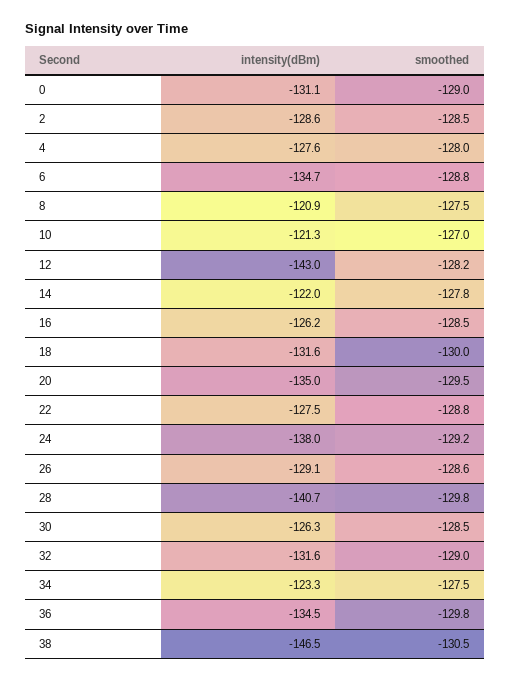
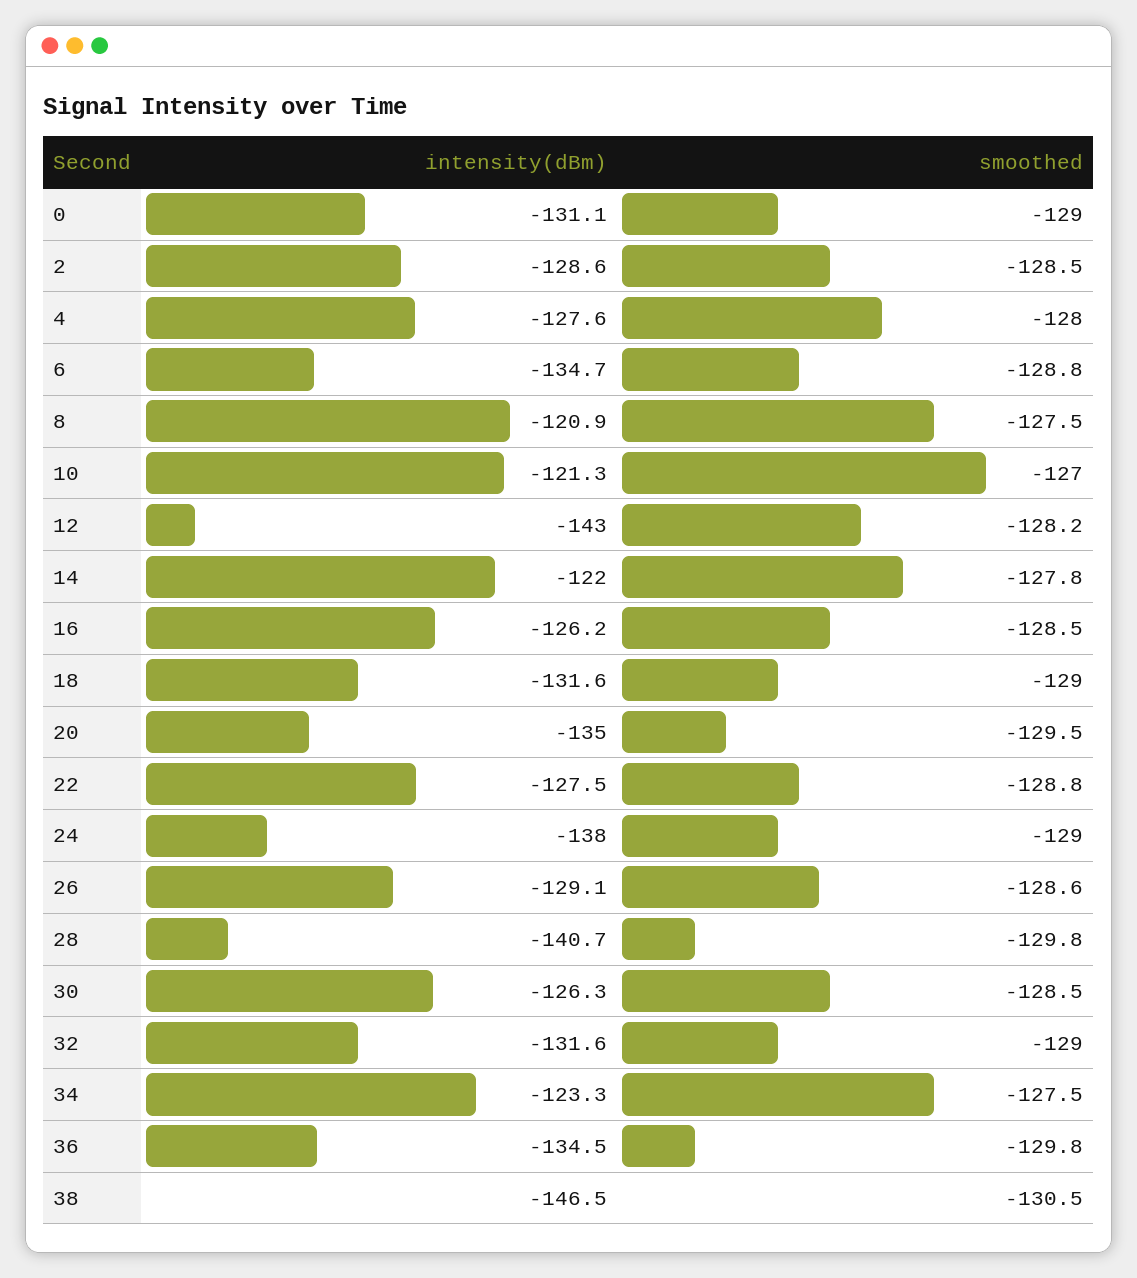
  {
    "intensity(dBm)": {
      "0": -131.1,
      "2": -128.6,
      "4": -127.6,
      "6": -134.7,
      "8": -120.9,
      "10": -121.3,
      "12": -143,
      "14": -122,
      "16": -126.2,
      "18": -131.6,
      "20": -135,
      "22": -127.5,
      "24": -138,
      "26": -129.1,
      "28": -140.7,
      "30": -126.3,
      "32": -131.6,
      "34": -123.3,
      "36": -134.5,
      "38": -146.5
    },
    "smoothed": {
      "0": -129,
      "2": -128.5,
      "4": -128,
      "6": -128.8,
      "8": -127.5,
      "10": -127,
      "12": -128.2,
      "14": -127.8,
      "16": -128.5,
-     "18": -130,
+     "18": -129,
      "20": -129.5,
      "22": -128.8,
-     "24": -129.2,
+     "24": -129,
      "26": -128.6,
      "28": -129.8,
      "30": -128.5,
      "32": -129,
      "34": -127.5,
      "36": -129.8,
      "38": -130.5
    }
  }

